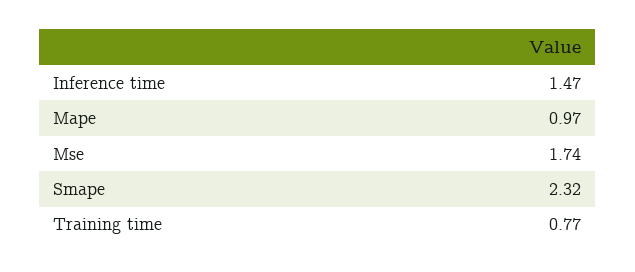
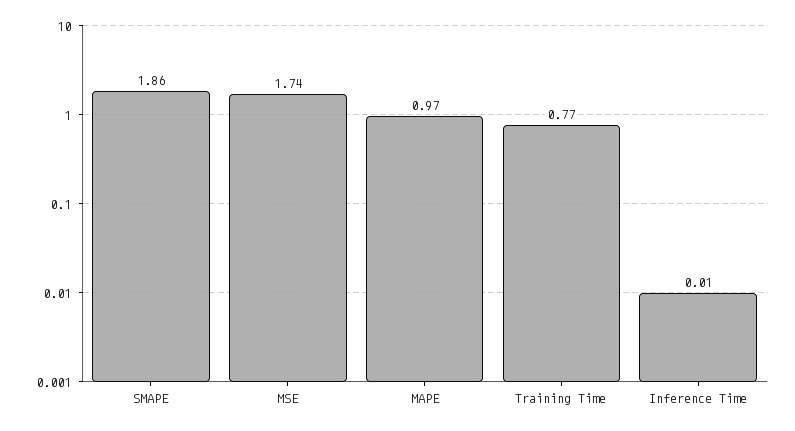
  {
-   "Inference time": 1.47,
+   "Inference time": 0.01,
    "Mape": 0.97,
    "Mse": 1.74,
-   "Smape": 2.32,
+   "Smape": 1.86,
    "Training time": 0.77
  }

